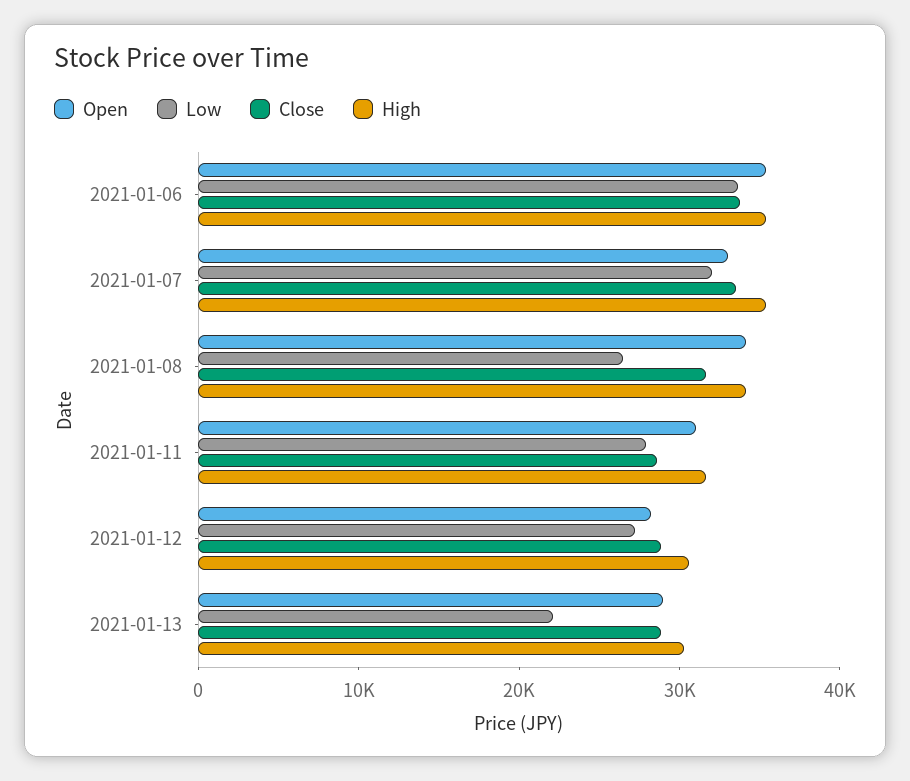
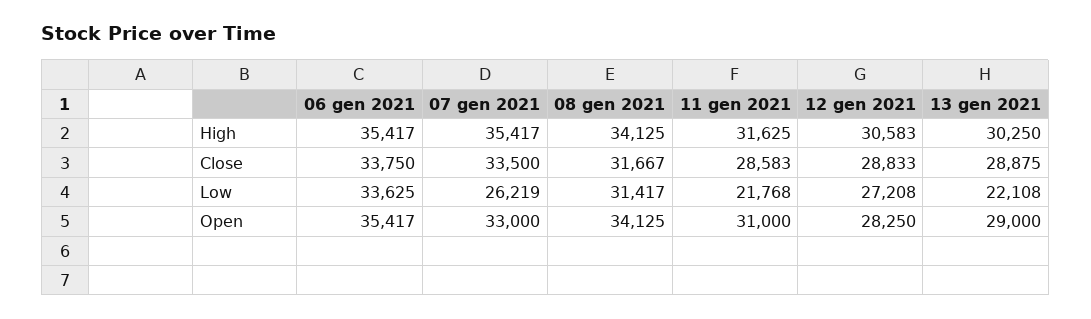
  {
    "Open": {
      "2021-01-06": 35417,
      "2021-01-07": 33000,
      "2021-01-08": 34125,
      "2021-01-11": 31000,
      "2021-01-12": 28250,
      "2021-01-13": 29000
    },
    "Low": {
      "2021-01-06": 33625,
-     "2021-01-07": 32000,
+     "2021-01-07": 26219,
-     "2021-01-08": 26000,
+     "2021-01-08": 31417,
-     "2021-01-11": 28000,
+     "2021-01-11": 21768,
      "2021-01-12": 27208,
      "2021-01-13": 22108
    },
    "Close": {
      "2021-01-06": 33750,
      "2021-01-07": 33500,
      "2021-01-08": 31667,
      "2021-01-11": 28583,
      "2021-01-12": 28833,
      "2021-01-13": 28875
    },
    "High": {
      "2021-01-06": 35417,
      "2021-01-07": 35417,
      "2021-01-08": 34125,
      "2021-01-11": 31625,
      "2021-01-12": 30583,
      "2021-01-13": 30250
    }
  }

